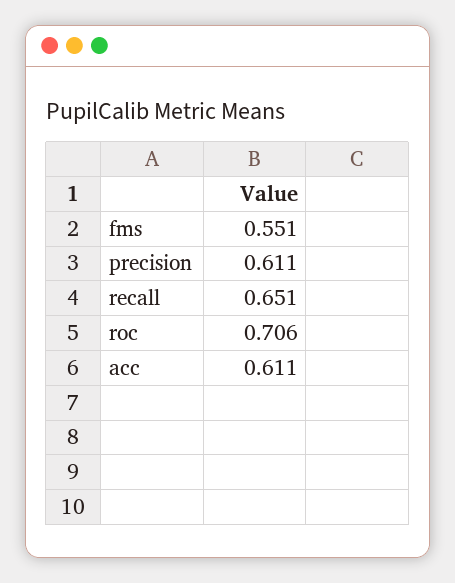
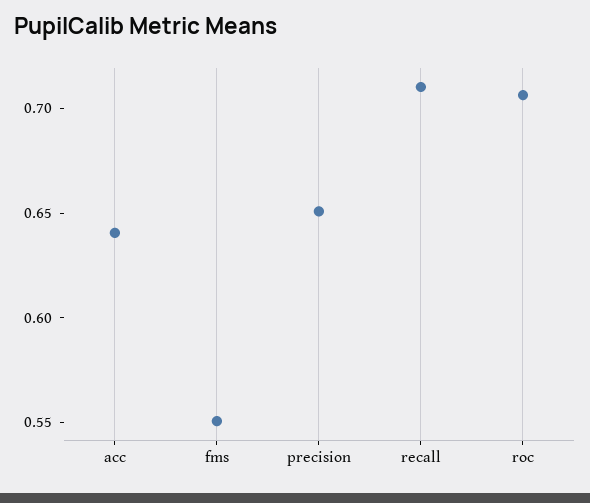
  {
    "fms": 0.551,
-   "precision": 0.611,
+   "precision": 0.65,
-   "recall": 0.651,
+   "recall": 0.71,
    "roc": 0.706,
-   "acc": 0.611
+   "acc": 0.64
  }

